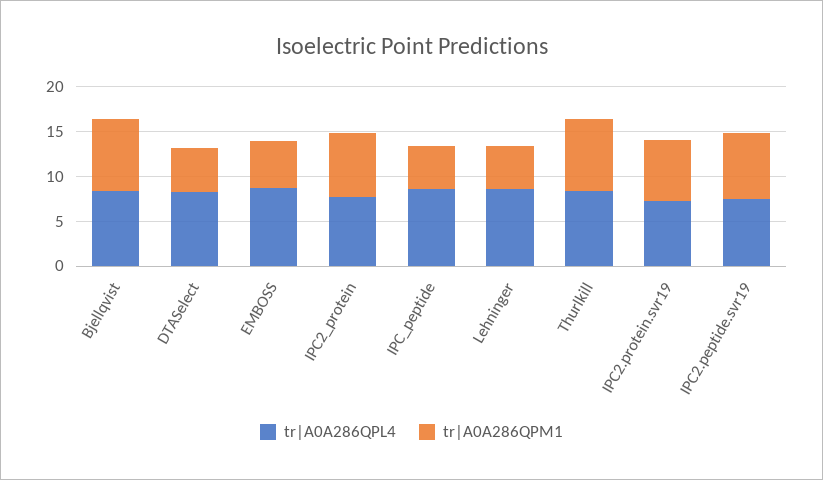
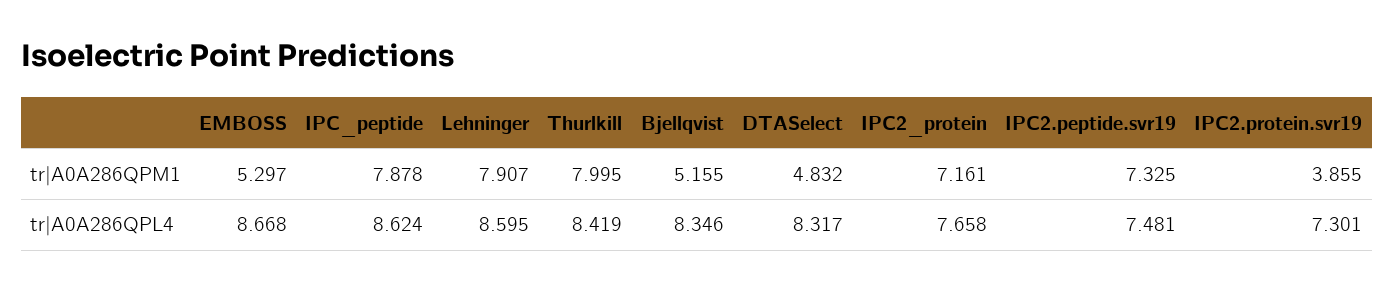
  {
    "tr|A0A286QPL4": {
      "Bjellqvist": 8.346,
      "DTASelect": 8.317,
      "EMBOSS": 8.668,
      "IPC2_protein": 7.658,
      "IPC_peptide": 8.624,
      "Lehninger": 8.595,
      "Thurlkill": 8.419,
      "IPC2.protein.svr19": 7.301,
      "IPC2.peptide.svr19": 7.481
    },
    "tr|A0A286QPM1": {
-     "Bjellqvist": 8,
+     "Bjellqvist": 5.155,
      "DTASelect": 4.832,
      "EMBOSS": 5.297,
      "IPC2_protein": 7.161,
-     "IPC_peptide": 5,
+     "IPC_peptide": 7.878,
-     "Lehninger": 5,
+     "Lehninger": 7.907,
      "Thurlkill": 7.995,
-     "IPC2.protein.svr19": 7,
+     "IPC2.protein.svr19": 3.855,
      "IPC2.peptide.svr19": 7.325
    }
  }

